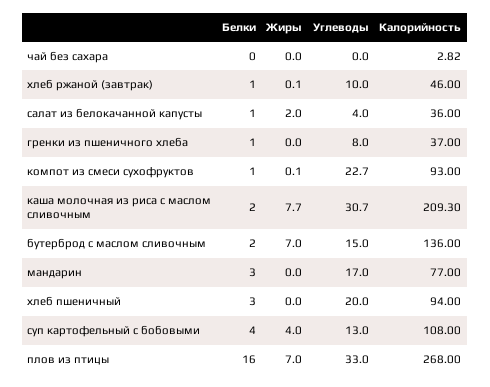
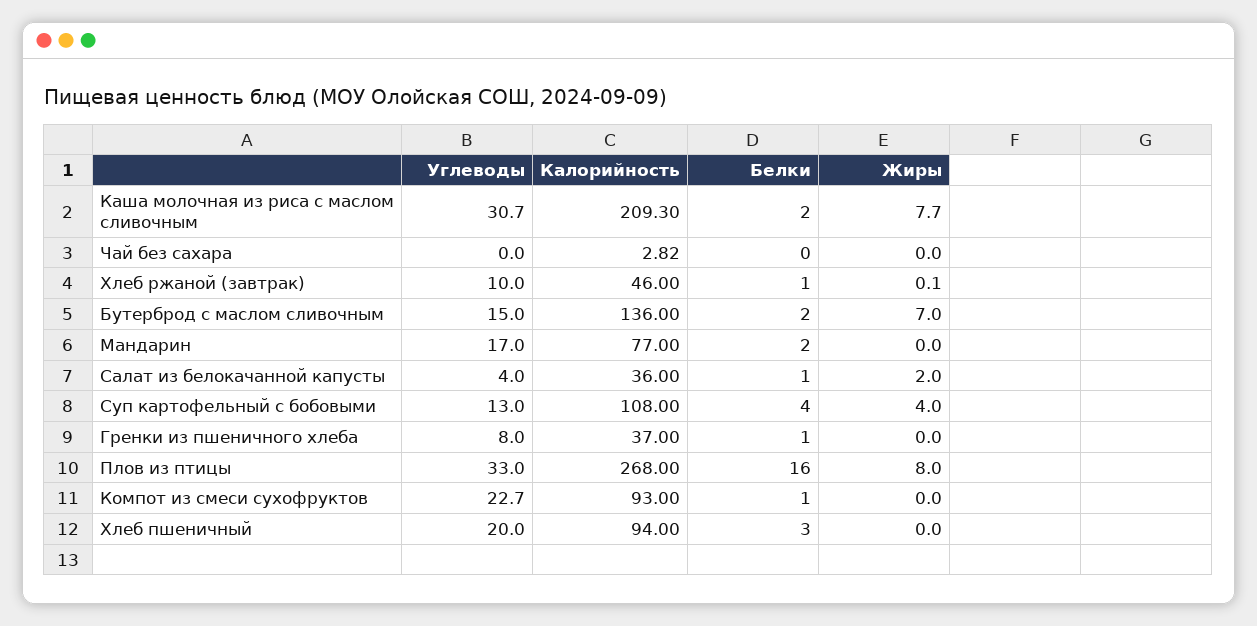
  {
    "Белки": {
      "чай без сахара": 0,
      "хлеб ржаной (завтрак)": 1,
      "салат из белокачанной капусты": 1,
      "гренки из пшеничного хлеба": 1,
      "компот из смеси сухофруктов": 1,
      "каша молочная из риса с маслом сливочным": 2,
      "бутерброд с маслом сливочным": 2,
-     "мандарин": 3,
+     "мандарин": 2,
      "хлеб пшеничный": 3,
      "суп картофельный с бобовыми": 4,
      "плов из птицы": 16
    },
    "Жиры": {
      "чай без сахара": 0,
      "хлеб ржаной (завтрак)": 0.1,
      "салат из белокачанной капусты": 2,
      "гренки из пшеничного хлеба": 0,
-     "компот из смеси сухофруктов": 0.1,
+     "компот из смеси сухофруктов": 0,
      "каша молочная из риса с маслом сливочным": 7.7,
      "бутерброд с маслом сливочным": 7,
      "мандарин": 0,
      "хлеб пшеничный": 0,
      "суп картофельный с бобовыми": 4,
-     "плов из птицы": 7
+     "плов из птицы": 8
    },
    "Углеводы": {
      "чай без сахара": 0,
      "хлеб ржаной (завтрак)": 10,
      "салат из белокачанной капусты": 4,
      "гренки из пшеничного хлеба": 8,
      "компот из смеси сухофруктов": 22.7,
      "каша молочная из риса с маслом сливочным": 30.7,
      "бутерброд с маслом сливочным": 15,
      "мандарин": 17,
      "хлеб пшеничный": 20,
      "суп картофельный с бобовыми": 13,
      "плов из птицы": 33
    },
    "Калорийность": {
      "чай без сахара": 2.82,
      "хлеб ржаной (завтрак)": 46,
      "салат из белокачанной капусты": 36,
      "гренки из пшеничного хлеба": 37,
      "компот из смеси сухофруктов": 93,
      "каша молочная из риса с маслом сливочным": 209.3,
      "бутерброд с маслом сливочным": 136,
      "мандарин": 77,
      "хлеб пшеничный": 94,
      "суп картофельный с бобовыми": 108,
      "плов из птицы": 268
    }
  }

